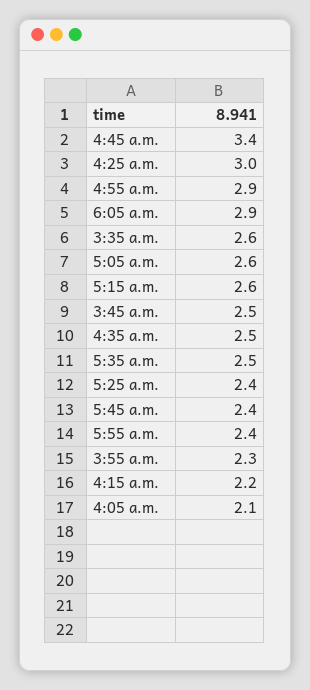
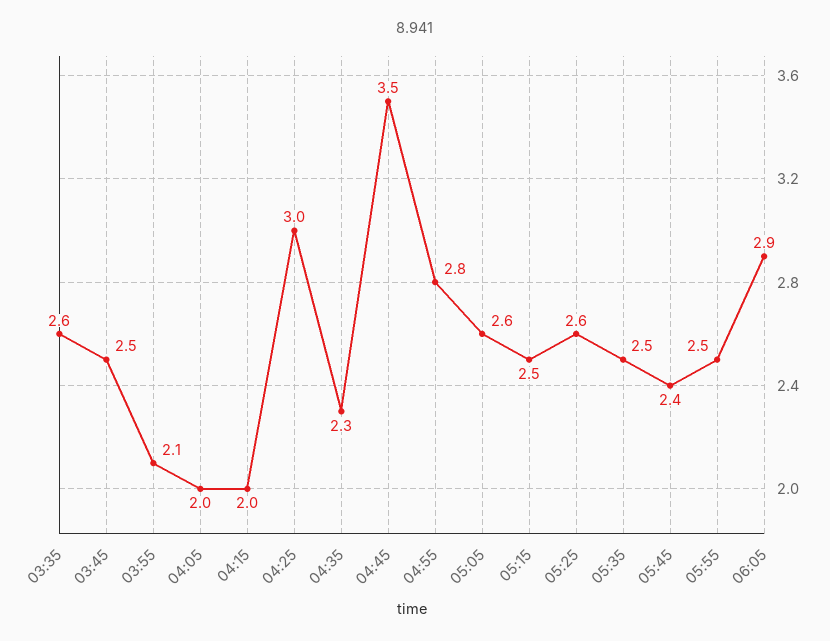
  {
-   "4:45 a.m.": 3.4,
+   "4:45 a.m.": 3.5,
    "4:25 a.m.": 3,
-   "4:55 a.m.": 2.9,
+   "4:55 a.m.": 2.8,
    "6:05 a.m.": 2.9,
    "3:35 a.m.": 2.6,
    "5:05 a.m.": 2.6,
-   "5:15 a.m.": 2.6,
+   "5:15 a.m.": 2.5,
    "3:45 a.m.": 2.5,
-   "4:35 a.m.": 2.5,
+   "4:35 a.m.": 2.3,
    "5:35 a.m.": 2.5,
-   "5:25 a.m.": 2.4,
+   "5:25 a.m.": 2.6,
    "5:45 a.m.": 2.4,
-   "5:55 a.m.": 2.4,
+   "5:55 a.m.": 2.5,
-   "3:55 a.m.": 2.3,
+   "3:55 a.m.": 2.1,
-   "4:15 a.m.": 2.2,
+   "4:15 a.m.": 2,
-   "4:05 a.m.": 2.1
+   "4:05 a.m.": 2
  }

